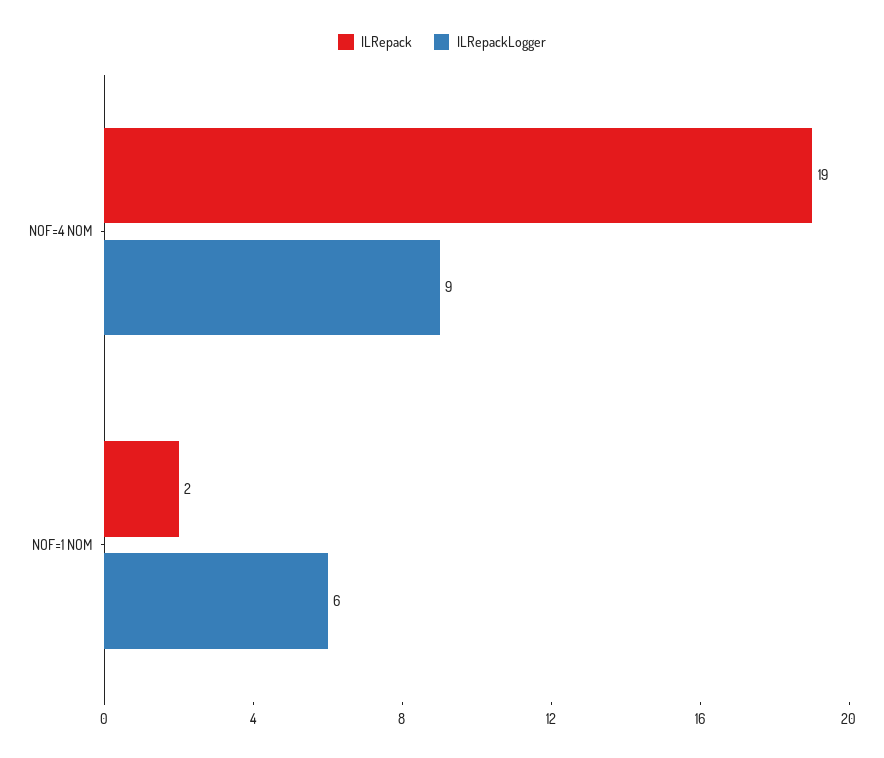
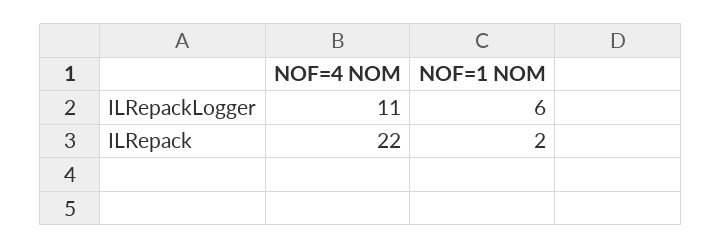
  {
    "ILRepack": {
-     "NOF=4 NOM": 19,
+     "NOF=4 NOM": 22,
      "NOF=1 NOM": 2
    },
    "ILRepackLogger": {
-     "NOF=4 NOM": 9,
+     "NOF=4 NOM": 11,
      "NOF=1 NOM": 6
    }
  }

